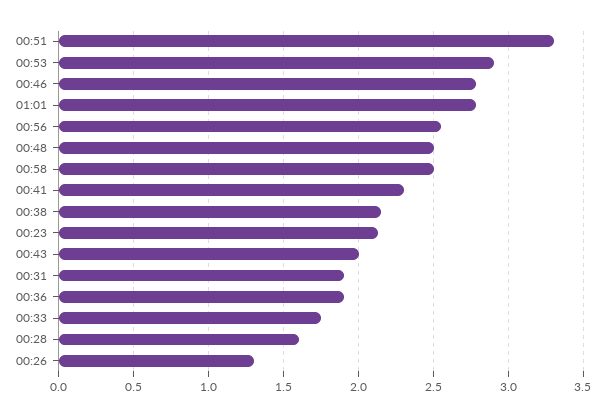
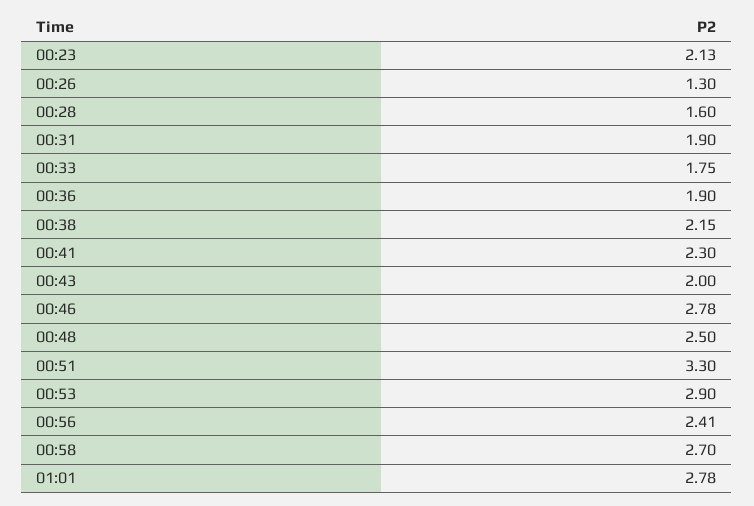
  {
    "00:51": 3.3,
    "00:53": 2.9,
    "00:46": 2.78,
    "01:01": 2.78,
-   "00:56": 2.55,
+   "00:56": 2.41,
    "00:48": 2.5,
-   "00:58": 2.5,
+   "00:58": 2.7,
    "00:41": 2.3,
    "00:38": 2.15,
    "00:23": 2.13,
    "00:43": 2,
    "00:31": 1.9,
    "00:36": 1.9,
    "00:33": 1.75,
    "00:28": 1.6,
    "00:26": 1.3
  }

